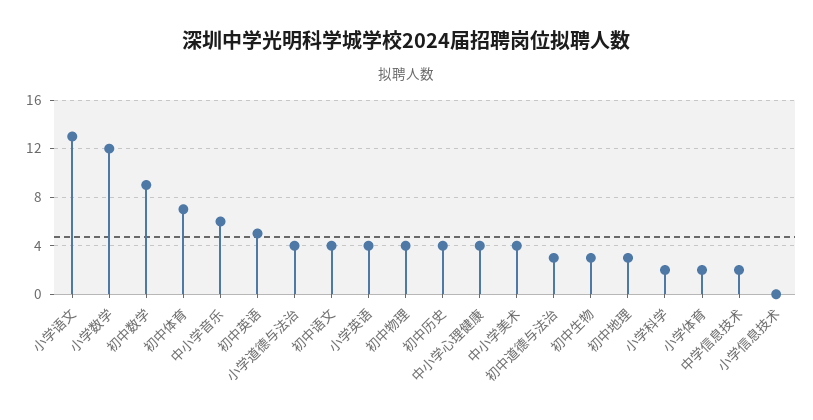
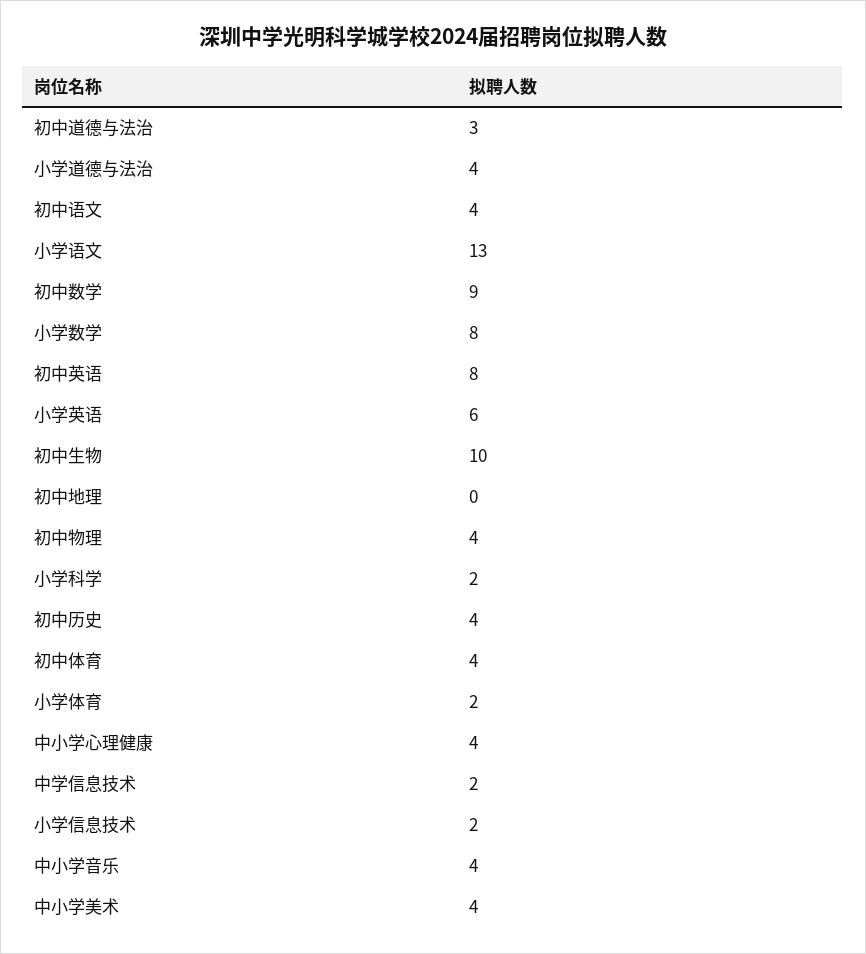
  {
    "小学语文": 13,
-   "小学数学": 12,
+   "小学数学": 8,
    "初中数学": 9,
-   "初中体育": 7,
+   "初中体育": 4,
-   "中小学音乐": 6,
+   "中小学音乐": 4,
-   "初中英语": 5,
+   "初中英语": 8,
    "小学道德与法治": 4,
    "初中语文": 4,
-   "小学英语": 4,
+   "小学英语": 6,
    "初中物理": 4,
    "初中历史": 4,
    "中小学心理健康": 4,
    "中小学美术": 4,
    "初中道德与法治": 3,
-   "初中生物": 3,
+   "初中生物": 10,
-   "初中地理": 3,
+   "初中地理": 0,
    "小学科学": 2,
    "小学体育": 2,
    "中学信息技术": 2,
-   "小学信息技术": 0
+   "小学信息技术": 2
  }

